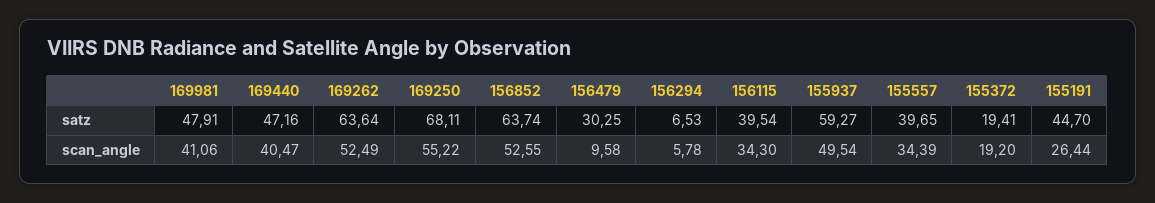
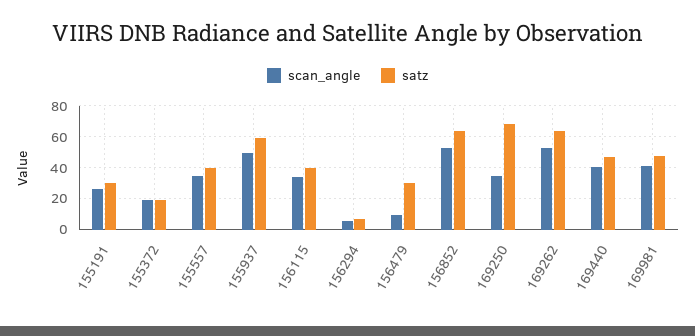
  {
    "satz": {
      "169981": 47.91,
      "169440": 47.16,
      "169262": 63.64,
      "169250": 68.11,
      "156852": 63.74,
      "156479": 30.25,
      "156294": 6.53,
      "156115": 39.54,
      "155937": 59.27,
      "155557": 39.65,
      "155372": 19.41,
-     "155191": 44.7
+     "155191": 30
    },
    "scan_angle": {
      "169981": 41.06,
      "169440": 40.47,
      "169262": 52.49,
-     "169250": 55.22,
+     "169250": 35,
      "156852": 52.55,
      "156479": 9.58,
      "156294": 5.78,
      "156115": 34.3,
      "155937": 49.54,
      "155557": 34.39,
      "155372": 19.2,
      "155191": 26.44
    }
  }

